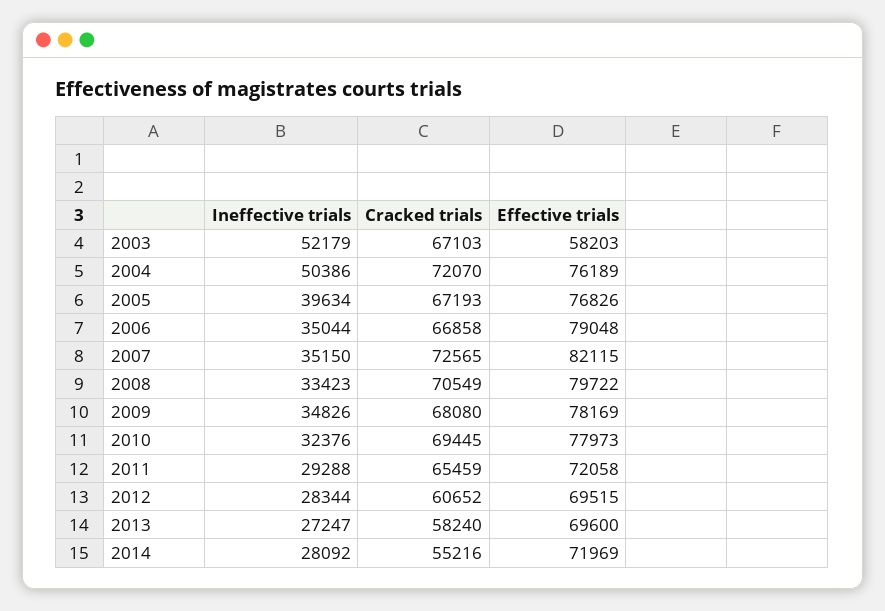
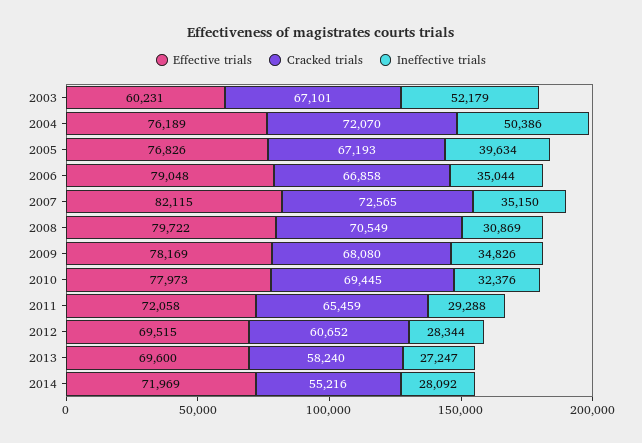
  {
    "Ineffective trials": {
      "2003": 52179,
      "2004": 50386,
      "2005": 39634,
      "2006": 35044,
      "2007": 35150,
-     "2008": 33423,
+     "2008": 30869,
      "2009": 34826,
      "2010": 32376,
      "2011": 29288,
      "2012": 28344,
      "2013": 27247,
      "2014": 28092
    },
    "Cracked trials": {
-     "2003": 67103,
+     "2003": 67101,
      "2004": 72070,
      "2005": 67193,
      "2006": 66858,
      "2007": 72565,
      "2008": 70549,
      "2009": 68080,
      "2010": 69445,
      "2011": 65459,
      "2012": 60652,
      "2013": 58240,
      "2014": 55216
    },
    "Effective trials": {
-     "2003": 58203,
+     "2003": 60231,
      "2004": 76189,
      "2005": 76826,
      "2006": 79048,
      "2007": 82115,
      "2008": 79722,
      "2009": 78169,
      "2010": 77973,
      "2011": 72058,
      "2012": 69515,
      "2013": 69600,
      "2014": 71969
    }
  }

